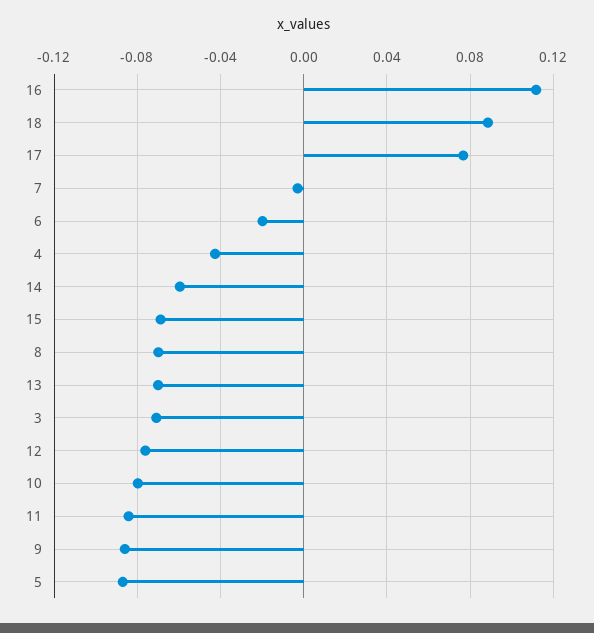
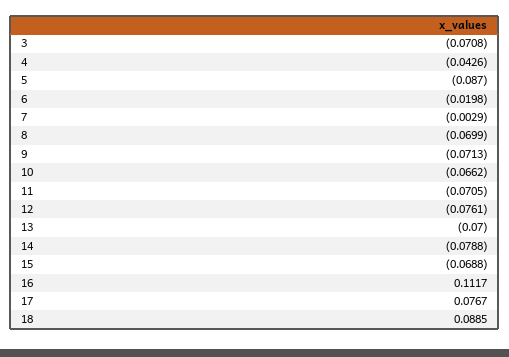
  {
    "16": 0.1117,
    "18": 0.0885,
    "17": 0.0767,
    "7": -0.0029,
    "6": -0.0198,
    "4": -0.0426,
-   "14": -0.06,
+   "14": -0.0788,
    "15": -0.0688,
    "8": -0.0699,
    "13": -0.07,
    "3": -0.0708,
    "12": -0.0761,
-   "10": -0.08,
+   "10": -0.0662,
-   "11": -0.085,
+   "11": -0.0705,
-   "9": -0.085,
+   "9": -0.0713,
    "5": -0.087
  }

